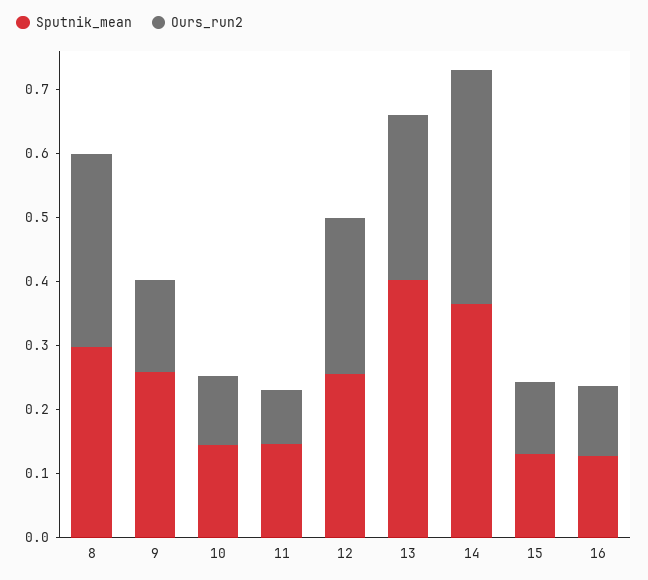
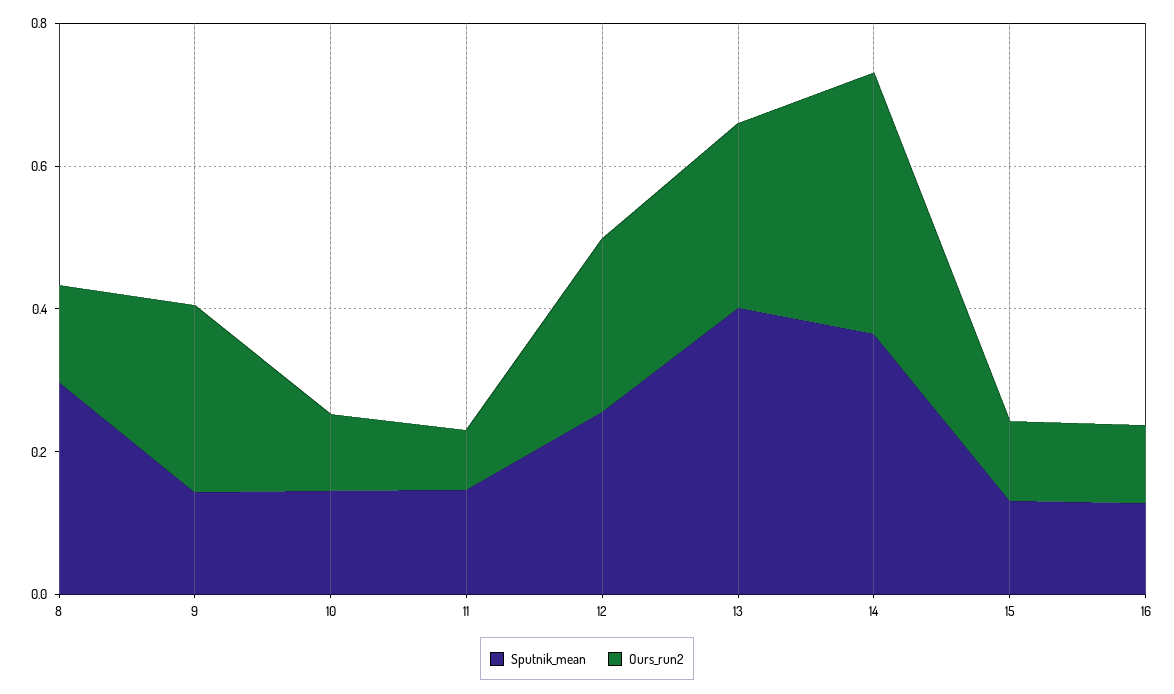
  {
    "Sputnik_mean": {
      "8": 0.3,
-     "9": 0.26,
+     "9": 0.15,
      "10": 0.14,
      "11": 0.14,
      "12": 0.26,
      "13": 0.4,
      "14": 0.36,
      "15": 0.14,
      "16": 0.12
    },
    "Ours_run2": {
-     "8": 0.3,
+     "8": 0.15,
-     "9": 0.14,
+     "9": 0.25,
      "10": 0.1,
      "11": 0.08,
      "12": 0.24,
      "13": 0.26,
      "14": 0.36,
      "15": 0.12,
      "16": 0.1
    }
  }

